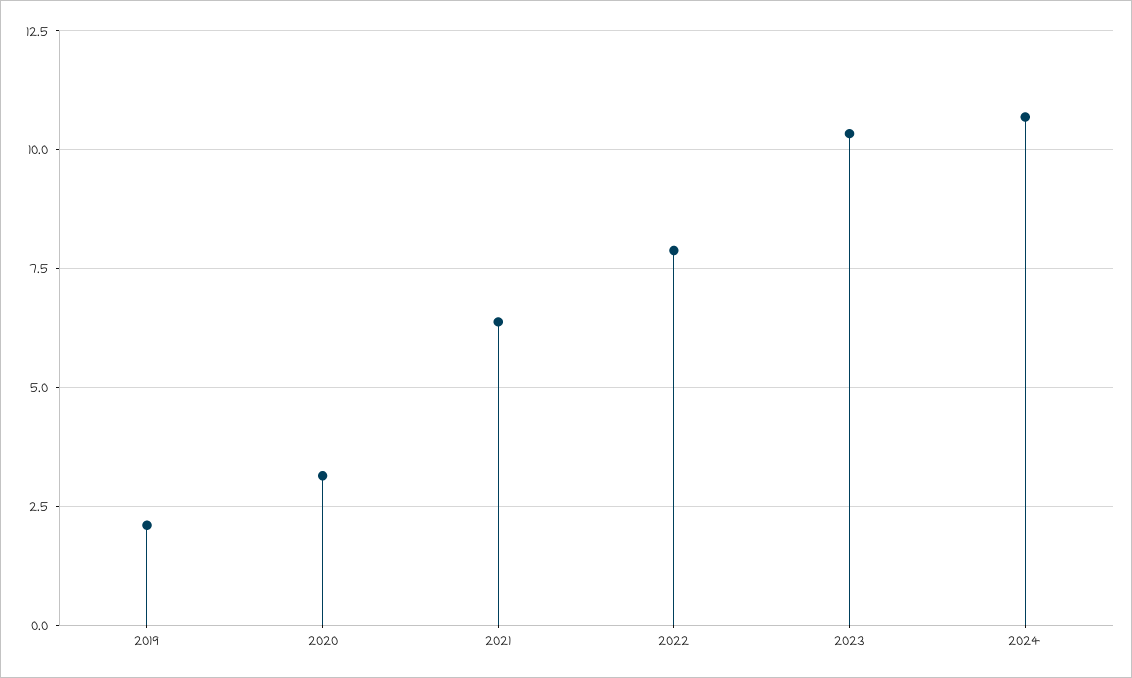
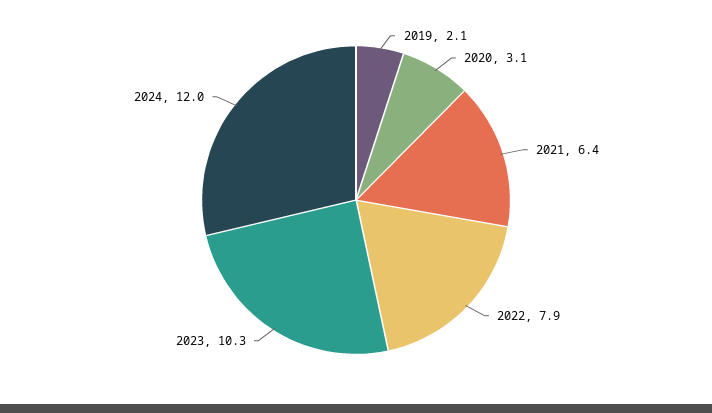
  {
    "2019": 2.1,
    "2020": 3.1,
    "2021": 6.4,
    "2022": 7.9,
    "2023": 10.3,
-   "2024": 10.75
+   "2024": 12
  }

